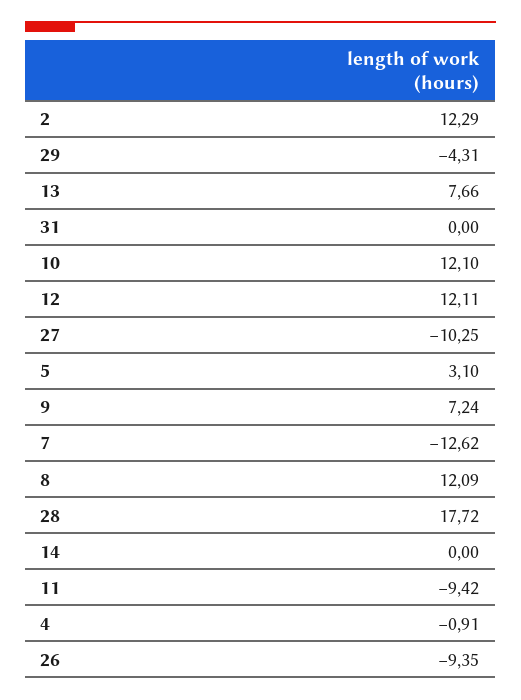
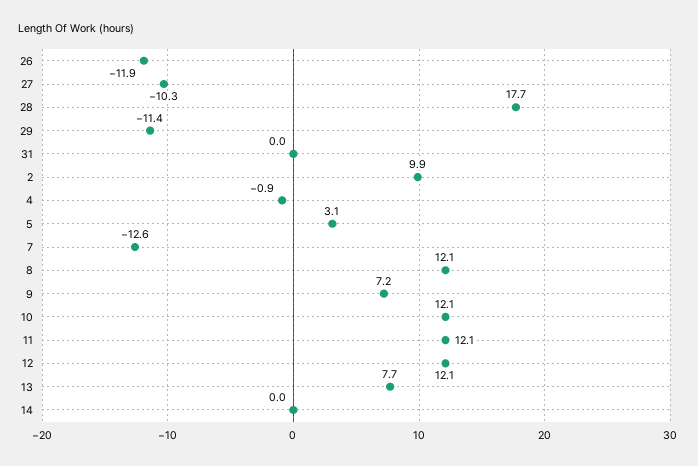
  {
-   "2": 12.29,
+   "2": 9.9,
-   "29": -4.31,
+   "29": -11.4,
    "13": 7.66,
    "31": 0,
    "10": 12.1,
    "12": 12.11,
    "27": -10.25,
    "5": 3.1,
    "9": 7.24,
    "7": -12.62,
    "8": 12.09,
    "28": 17.72,
    "14": 0,
-   "11": -9.42,
+   "11": 12.1,
    "4": -0.91,
-   "26": -9.35
+   "26": -11.9
  }

